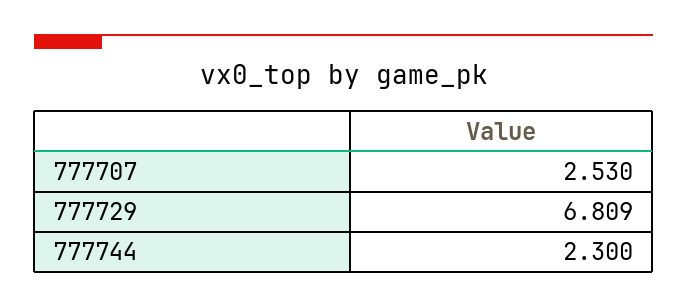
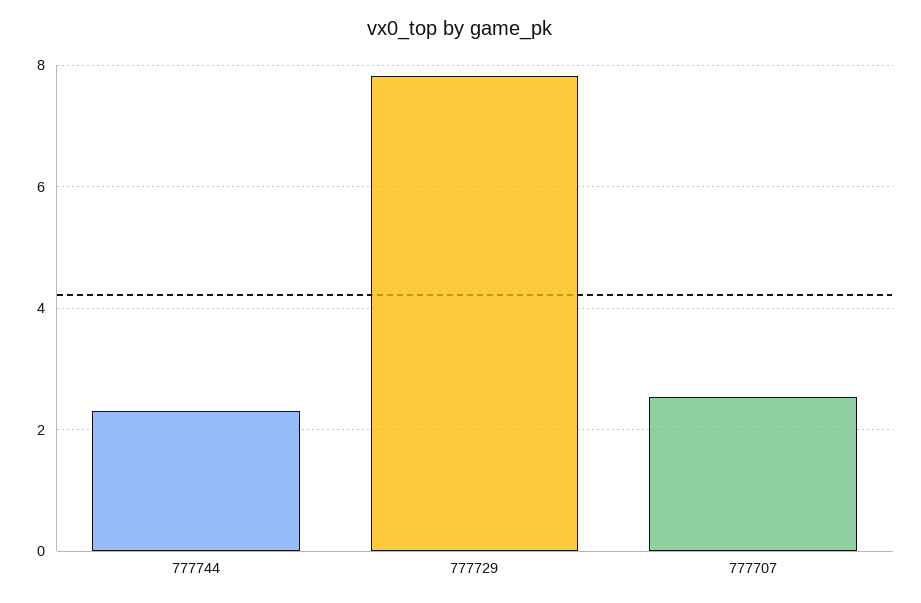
  {
    "777707": 2.53,
-   "777729": 6.809,
+   "777729": 7.8,
    "777744": 2.3
  }

